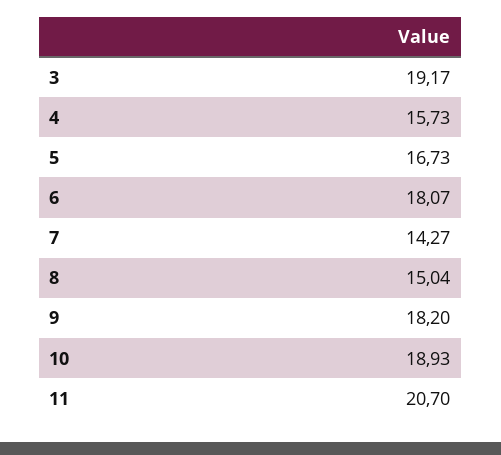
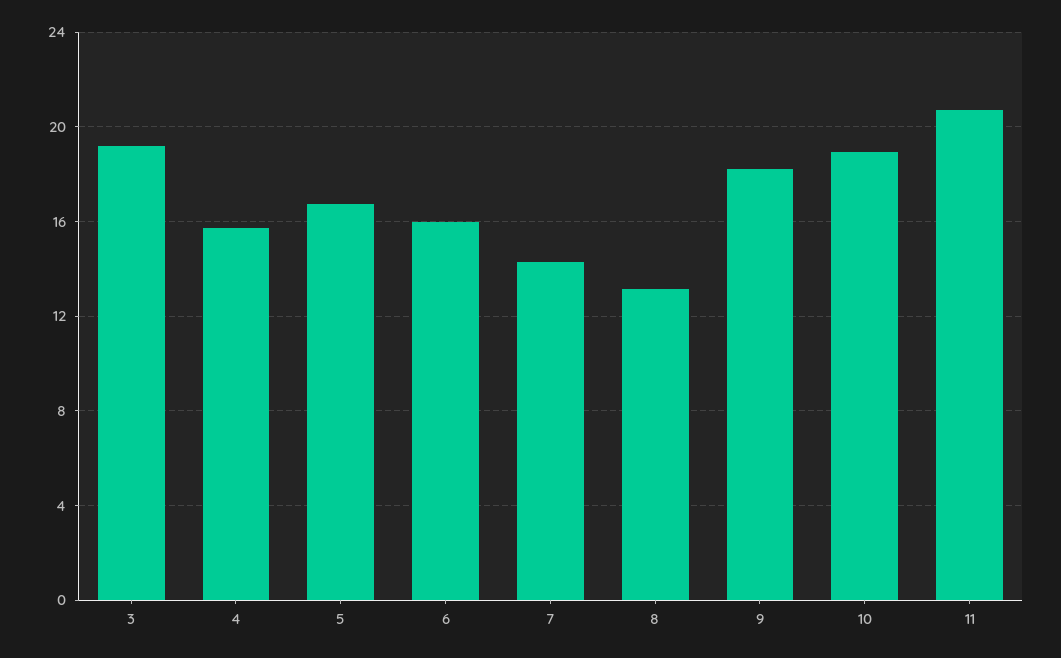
  {
    "3": 19.17,
    "4": 15.73,
    "5": 16.73,
-   "6": 18.07,
+   "6": 16,
    "7": 14.27,
-   "8": 15.04,
+   "8": 13,
    "9": 18.2,
    "10": 18.93,
    "11": 20.7
  }

